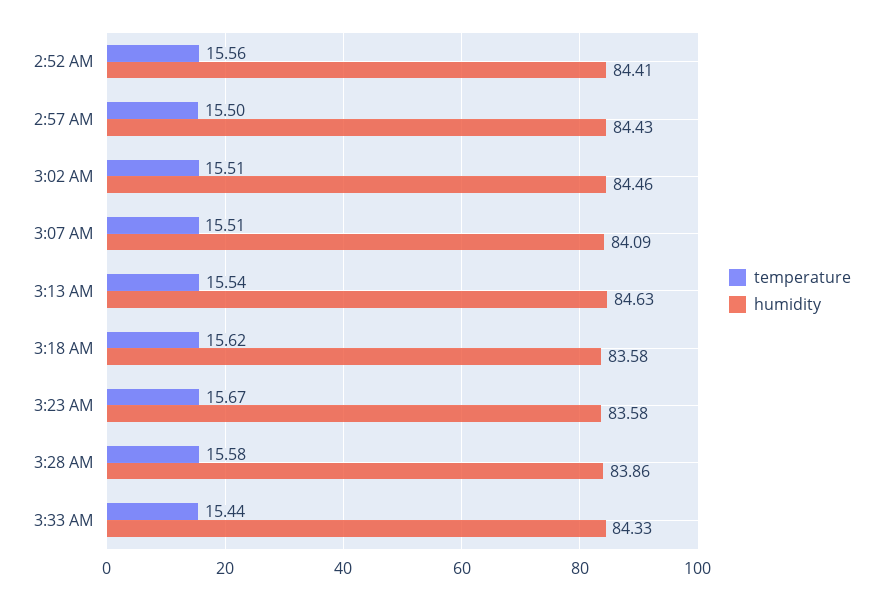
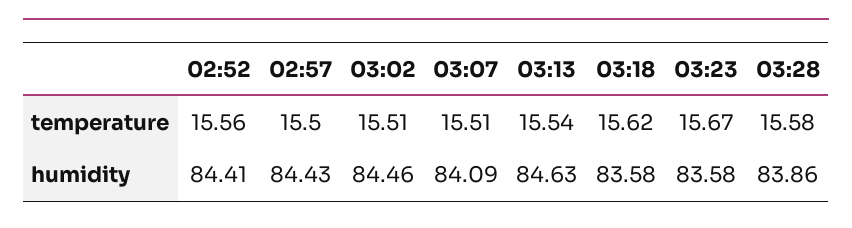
  {
    "temperature": {
      "2:52 AM": 15.56,
      "2:57 AM": 15.5,
      "3:02 AM": 15.51,
      "3:07 AM": 15.51,
      "3:13 AM": 15.54,
      "3:18 AM": 15.62,
      "3:23 AM": 15.67,
-     "3:28 AM": 15.58,
+     "3:28 AM": 15.58
-     "3:33 AM": 15.44
    },
    "humidity": {
      "2:52 AM": 84.41,
      "2:57 AM": 84.43,
      "3:02 AM": 84.46,
      "3:07 AM": 84.09,
      "3:13 AM": 84.63,
      "3:18 AM": 83.58,
      "3:23 AM": 83.58,
-     "3:28 AM": 83.86,
+     "3:28 AM": 83.86
-     "3:33 AM": 84.33
    }
  }

